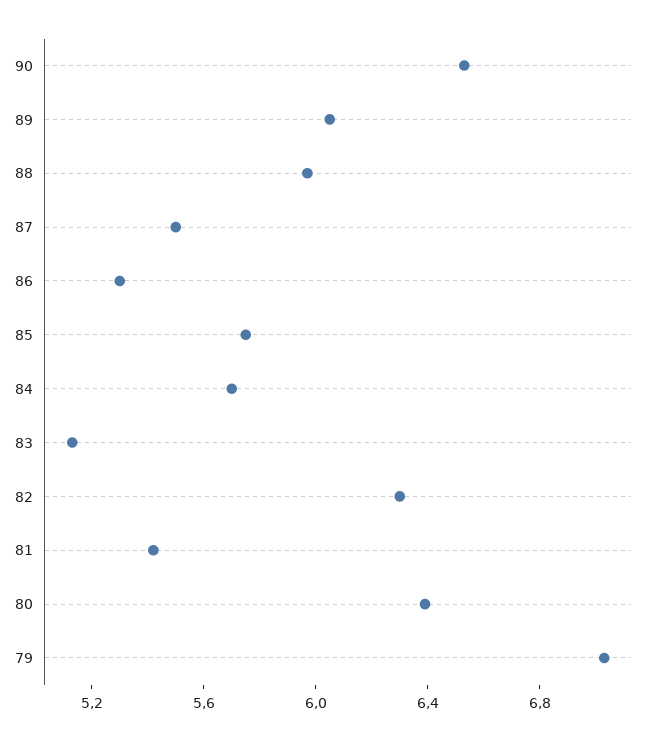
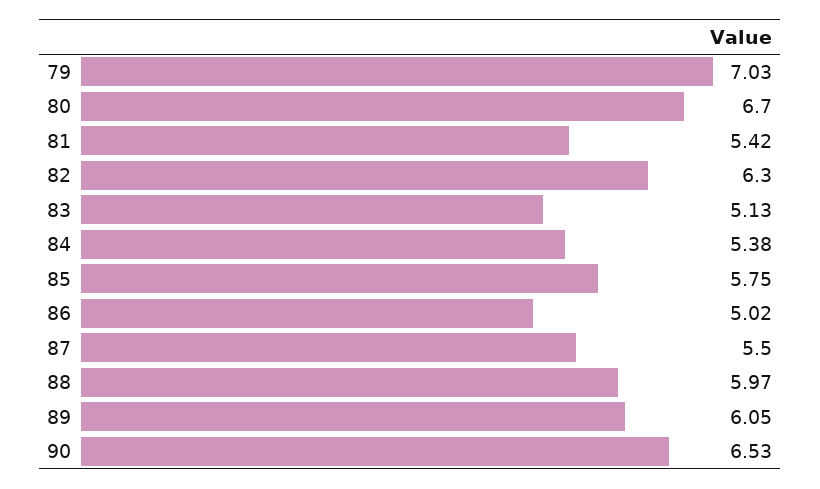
  {
    "90": 6.53,
    "89": 6.05,
    "88": 5.97,
    "87": 5.5,
-   "86": 5.3,
+   "86": 5.02,
    "85": 5.75,
-   "84": 5.7,
+   "84": 5.38,
    "83": 5.13,
    "82": 6.3,
    "81": 5.42,
-   "80": 6.4,
+   "80": 6.7,
    "79": 7.03
  }

